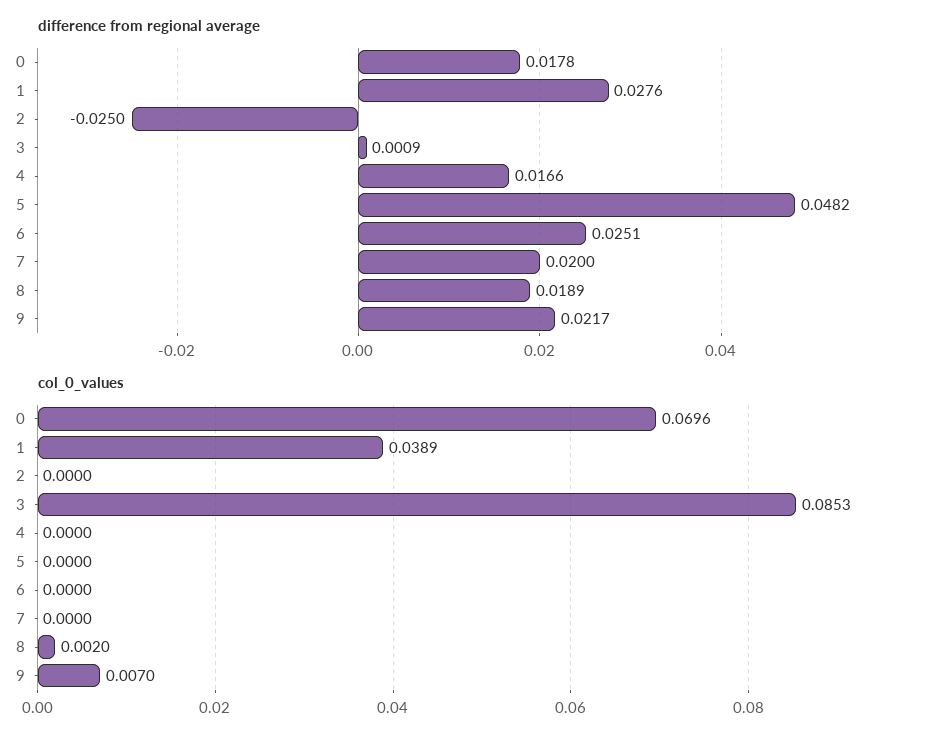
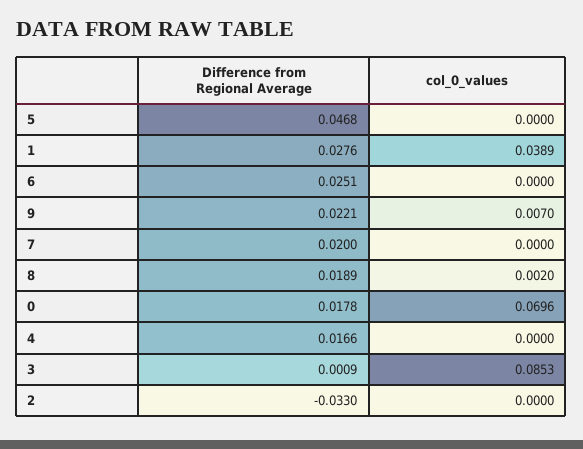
  {
    "difference from regional average": {
      "0": 0.0178,
      "1": 0.0276,
-     "2": -0.025,
+     "2": -0.033,
      "3": 0.0009,
      "4": 0.0166,
-     "5": 0.0482,
+     "5": 0.0468,
      "6": 0.0251,
      "7": 0.02,
      "8": 0.0189,
-     "9": 0.0217
+     "9": 0.0221
    },
    "col_0_values": {
      "0": 0.0696,
      "1": 0.0389,
      "2": 0,
      "3": 0.0853,
      "4": 0,
      "5": 0,
      "6": 0,
      "7": 0,
      "8": 0.002,
      "9": 0.007
    }
  }

